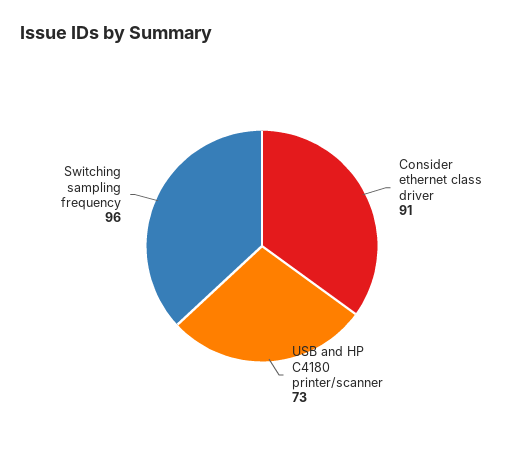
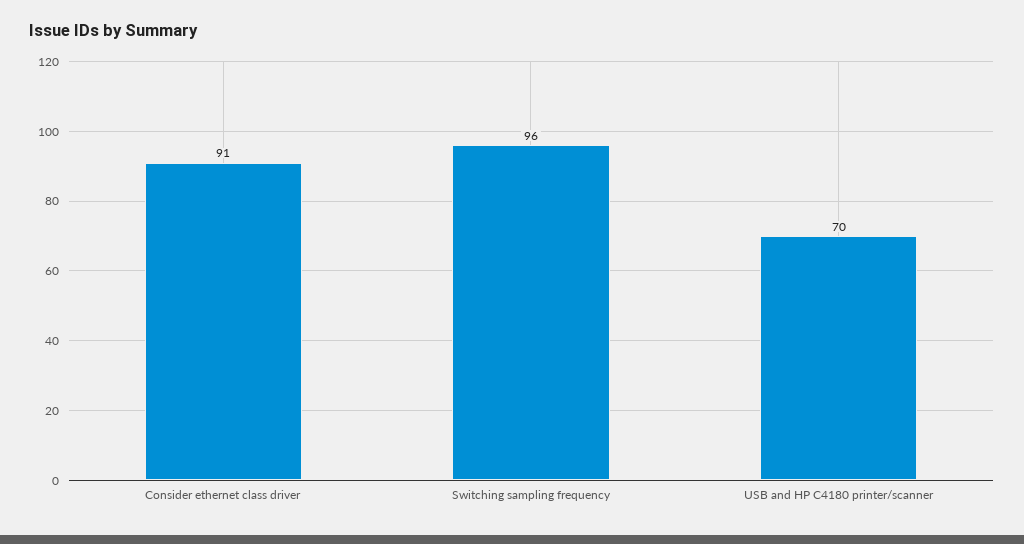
  {
    "Consider ethernet class driver": 91,
-   "USB and HP C4180 printer/scanner": 73,
+   "USB and HP C4180 printer/scanner": 70,
    "Switching sampling frequency": 96
  }

